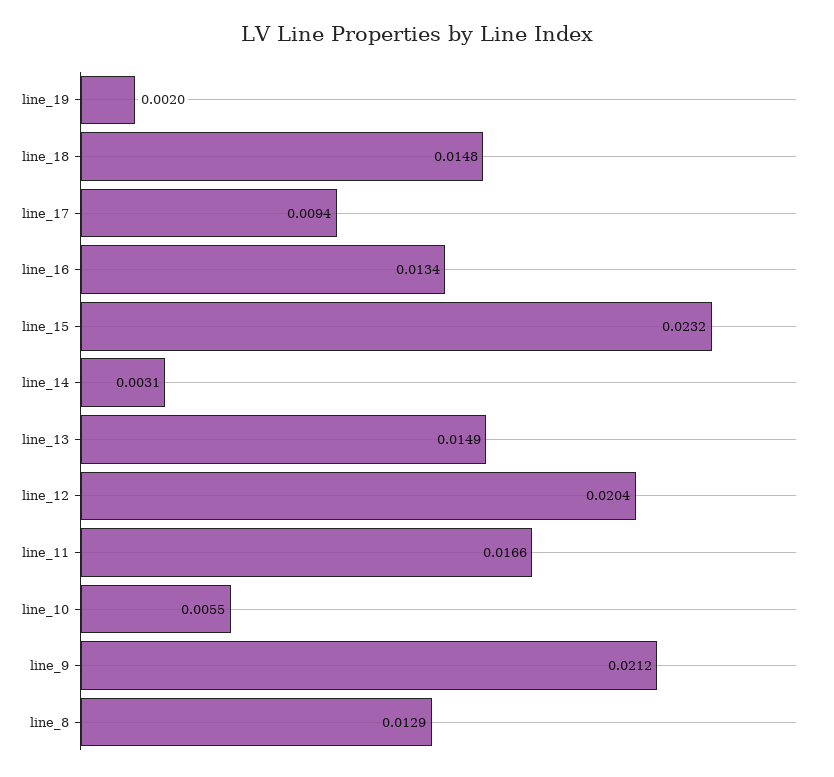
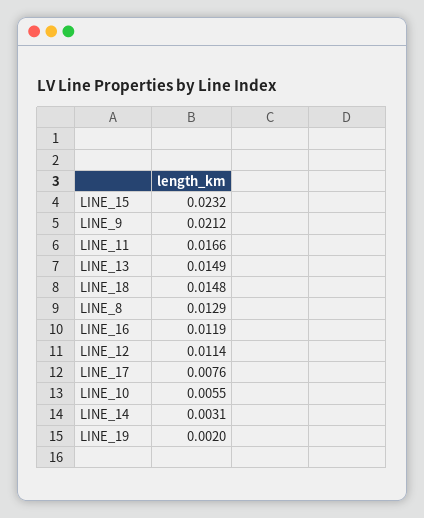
  {
    "line_19": 0.002,
    "line_18": 0.0148,
-   "line_17": 0.0094,
+   "line_17": 0.0076,
-   "line_16": 0.0134,
+   "line_16": 0.0119,
    "line_15": 0.0232,
    "line_14": 0.0031,
    "line_13": 0.0149,
-   "line_12": 0.0204,
+   "line_12": 0.0114,
    "line_11": 0.0166,
    "line_10": 0.0055,
    "line_9": 0.0212,
    "line_8": 0.0129
  }

